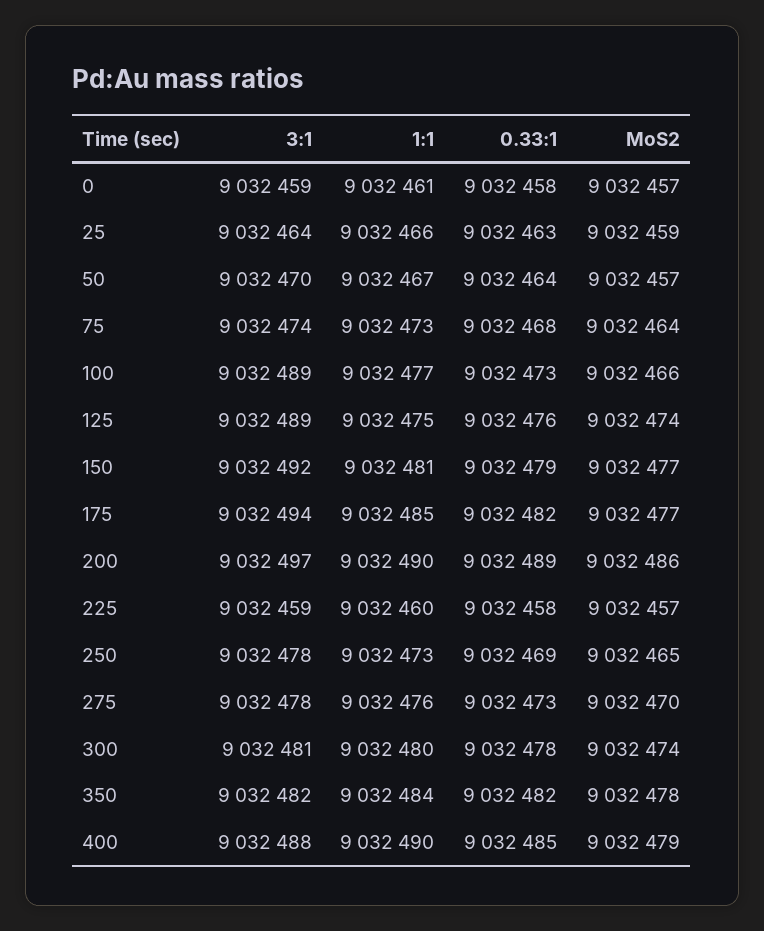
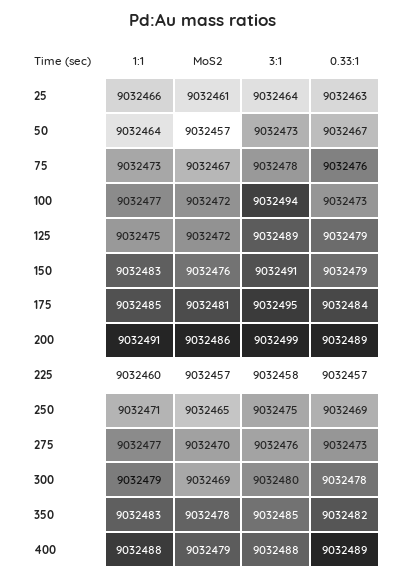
  {
    "3:1": {
-     "0": 9032459,
      "25": 9032464,
-     "50": 9032470,
+     "50": 9032473,
-     "75": 9032474,
+     "75": 9032478,
-     "100": 9032489,
+     "100": 9032494,
      "125": 9032489,
-     "150": 9032492,
+     "150": 9032491,
-     "175": 9032494,
+     "175": 9032495,
-     "200": 9032497,
+     "200": 9032499,
-     "225": 9032459,
+     "225": 9032458,
-     "250": 9032478,
+     "250": 9032475,
-     "275": 9032478,
+     "275": 9032476,
-     "300": 9032481,
+     "300": 9032480,
-     "350": 9032482,
+     "350": 9032485,
      "400": 9032488
    },
    "1:1": {
-     "0": 9032461,
      "25": 9032466,
-     "50": 9032467,
+     "50": 9032464,
      "75": 9032473,
      "100": 9032477,
      "125": 9032475,
-     "150": 9032481,
+     "150": 9032483,
      "175": 9032485,
-     "200": 9032490,
+     "200": 9032491,
      "225": 9032460,
-     "250": 9032473,
+     "250": 9032471,
-     "275": 9032476,
+     "275": 9032477,
-     "300": 9032480,
+     "300": 9032479,
-     "350": 9032484,
+     "350": 9032483,
-     "400": 9032490
+     "400": 9032488
    },
    "0.33:1": {
-     "0": 9032458,
      "25": 9032463,
-     "50": 9032464,
+     "50": 9032467,
-     "75": 9032468,
+     "75": 9032476,
      "100": 9032473,
-     "125": 9032476,
+     "125": 9032479,
      "150": 9032479,
-     "175": 9032482,
+     "175": 9032484,
      "200": 9032489,
-     "225": 9032458,
+     "225": 9032457,
      "250": 9032469,
      "275": 9032473,
      "300": 9032478,
      "350": 9032482,
-     "400": 9032485
+     "400": 9032489
    },
    "MoS2": {
-     "0": 9032457,
-     "25": 9032459,
+     "25": 9032461,
      "50": 9032457,
-     "75": 9032464,
+     "75": 9032467,
-     "100": 9032466,
+     "100": 9032472,
-     "125": 9032474,
+     "125": 9032472,
-     "150": 9032477,
+     "150": 9032476,
-     "175": 9032477,
+     "175": 9032481,
      "200": 9032486,
      "225": 9032457,
      "250": 9032465,
      "275": 9032470,
-     "300": 9032474,
+     "300": 9032469,
      "350": 9032478,
      "400": 9032479
    }
  }

